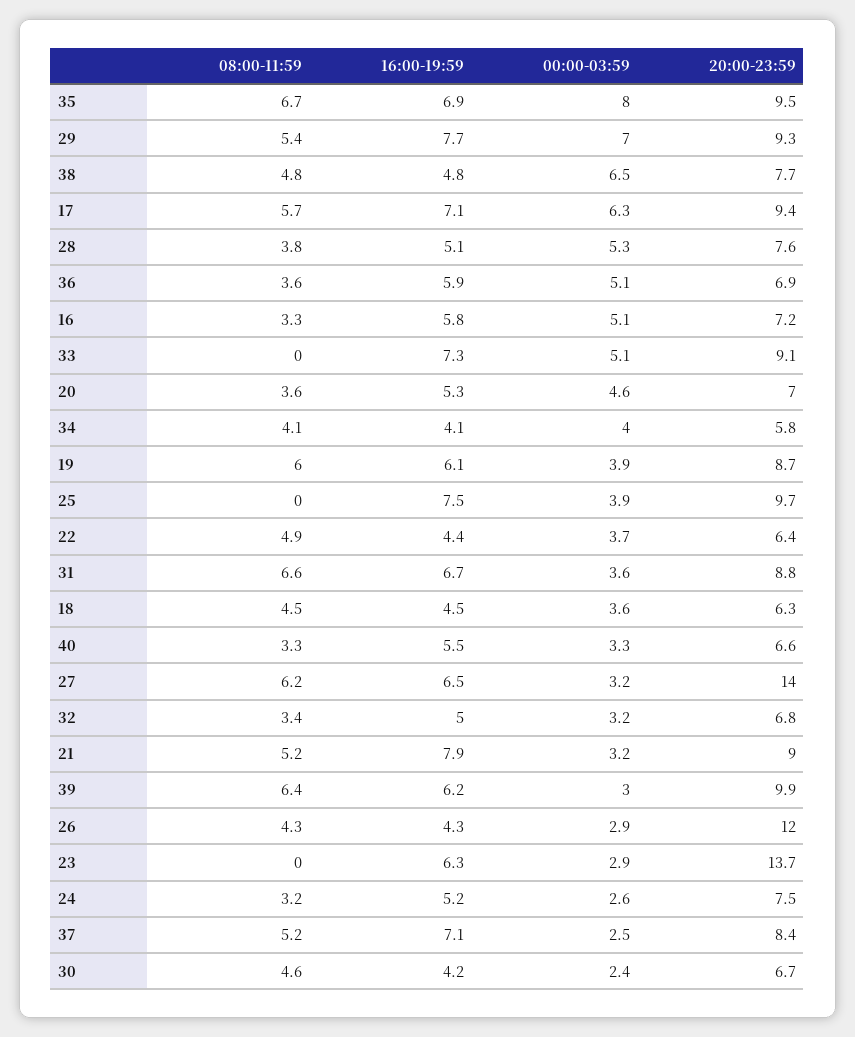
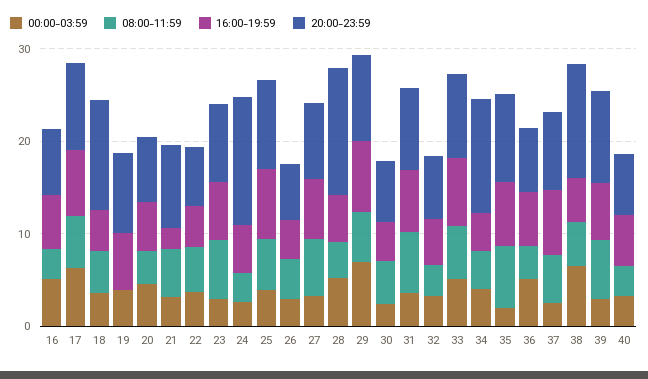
  {
    "08:00-11:59": {
      "35": 6.7,
      "29": 5.4,
      "38": 4.8,
      "17": 5.7,
      "28": 3.8,
      "36": 3.6,
      "16": 3.3,
-     "33": 0,
+     "33": 6,
      "20": 3.6,
      "34": 4.1,
-     "19": 6,
+     "19": 0,
-     "25": 0,
+     "25": 6,
      "22": 4.9,
      "31": 6.6,
      "18": 4.5,
      "40": 3.3,
      "27": 6.2,
      "32": 3.4,
      "21": 5.2,
      "39": 6.4,
      "26": 4.3,
-     "23": 0,
+     "23": 6,
      "24": 3.2,
      "37": 5.2,
      "30": 4.6
    },
    "16:00-19:59": {
      "35": 6.9,
      "29": 7.7,
      "38": 4.8,
      "17": 7.1,
      "28": 5.1,
      "36": 5.9,
      "16": 5.8,
      "33": 7.3,
      "20": 5.3,
      "34": 4.1,
      "19": 6.1,
      "25": 7.5,
      "22": 4.4,
      "31": 6.7,
      "18": 4.5,
      "40": 5.5,
      "27": 6.5,
      "32": 5,
-     "21": 7.9,
+     "21": 2,
      "39": 6.2,
      "26": 4.3,
      "23": 6.3,
      "24": 5.2,
      "37": 7.1,
      "30": 4.2
    },
    "00:00-03:59": {
-     "35": 8,
+     "35": 2,
      "29": 7,
      "38": 6.5,
      "17": 6.3,
      "28": 5.3,
      "36": 5.1,
      "16": 5.1,
      "33": 5.1,
      "20": 4.6,
      "34": 4,
      "19": 3.9,
      "25": 3.9,
      "22": 3.7,
      "31": 3.6,
      "18": 3.6,
      "40": 3.3,
      "27": 3.2,
      "32": 3.2,
      "21": 3.2,
      "39": 3,
      "26": 2.9,
      "23": 2.9,
      "24": 2.6,
      "37": 2.5,
      "30": 2.4
    },
    "20:00-23:59": {
      "35": 9.5,
      "29": 9.3,
-     "38": 7.7,
+     "38": 12,
      "17": 9.4,
-     "28": 7.6,
+     "28": 14,
      "36": 6.9,
      "16": 7.2,
      "33": 9.1,
      "20": 7,
-     "34": 5.8,
+     "34": 12,
      "19": 8.7,
      "25": 9.7,
      "22": 6.4,
      "31": 8.8,
-     "18": 6.3,
+     "18": 12,
      "40": 6.6,
-     "27": 14,
+     "27": 8,
      "32": 6.8,
      "21": 9,
      "39": 9.9,
-     "26": 12,
+     "26": 6,
-     "23": 13.7,
+     "23": 8,
-     "24": 7.5,
+     "24": 14,
      "37": 8.4,
      "30": 6.7
    }
  }

